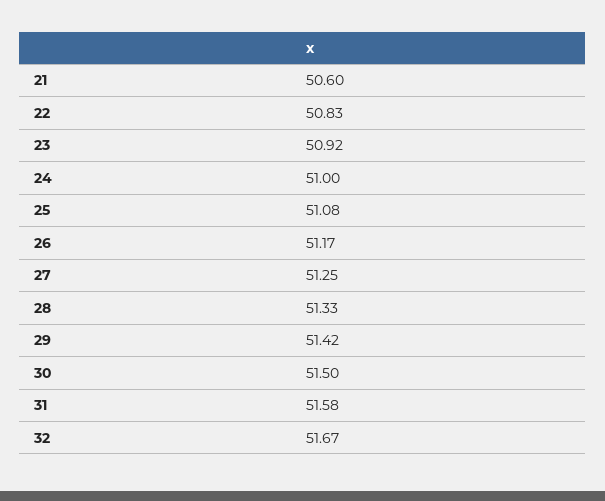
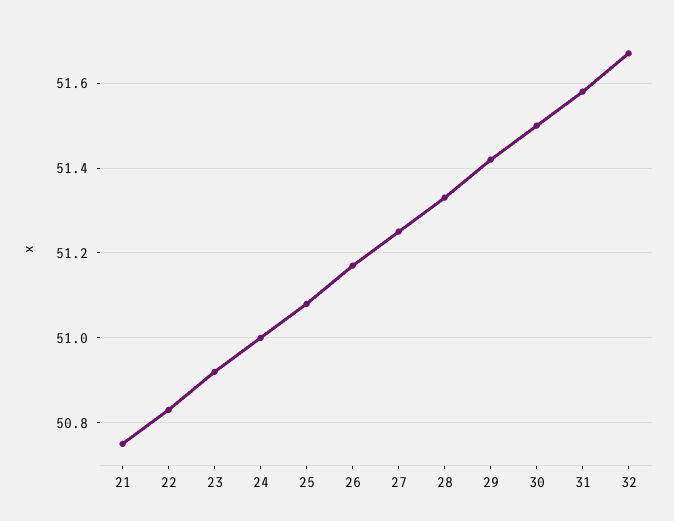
  {
-   "21": 50.6,
+   "21": 50.75,
    "22": 50.83,
    "23": 50.92,
    "24": 51,
    "25": 51.08,
    "26": 51.17,
    "27": 51.25,
    "28": 51.33,
    "29": 51.42,
    "30": 51.5,
    "31": 51.58,
    "32": 51.67
  }

